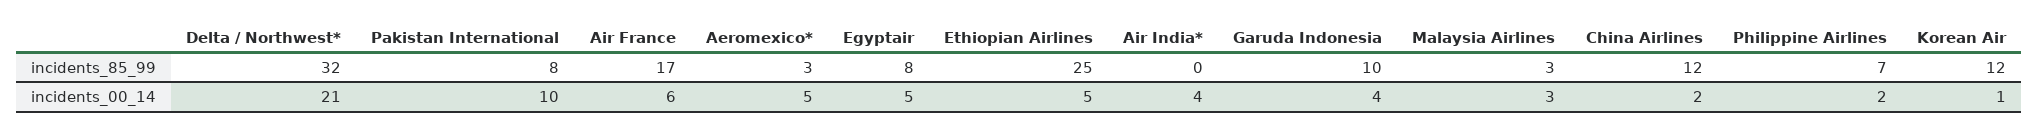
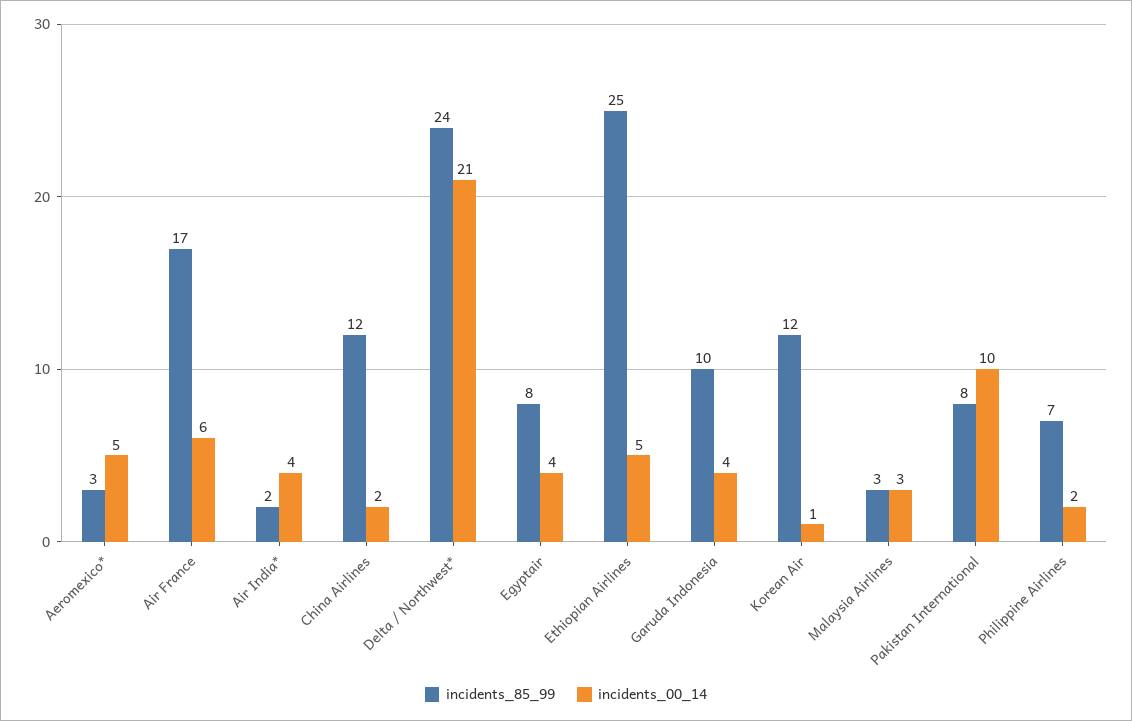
  {
    "incidents_85_99": {
-     "Delta / Northwest*": 32,
+     "Delta / Northwest*": 24,
      "Pakistan International": 8,
      "Air France": 17,
      "Aeromexico*": 3,
      "Egyptair": 8,
      "Ethiopian Airlines": 25,
-     "Air India*": 0,
+     "Air India*": 2,
      "Garuda Indonesia": 10,
      "Malaysia Airlines": 3,
      "China Airlines": 12,
      "Philippine Airlines": 7,
      "Korean Air": 12
    },
    "incidents_00_14": {
      "Delta / Northwest*": 21,
      "Pakistan International": 10,
      "Air France": 6,
      "Aeromexico*": 5,
-     "Egyptair": 5,
+     "Egyptair": 4,
      "Ethiopian Airlines": 5,
      "Air India*": 4,
      "Garuda Indonesia": 4,
      "Malaysia Airlines": 3,
      "China Airlines": 2,
      "Philippine Airlines": 2,
      "Korean Air": 1
    }
  }

